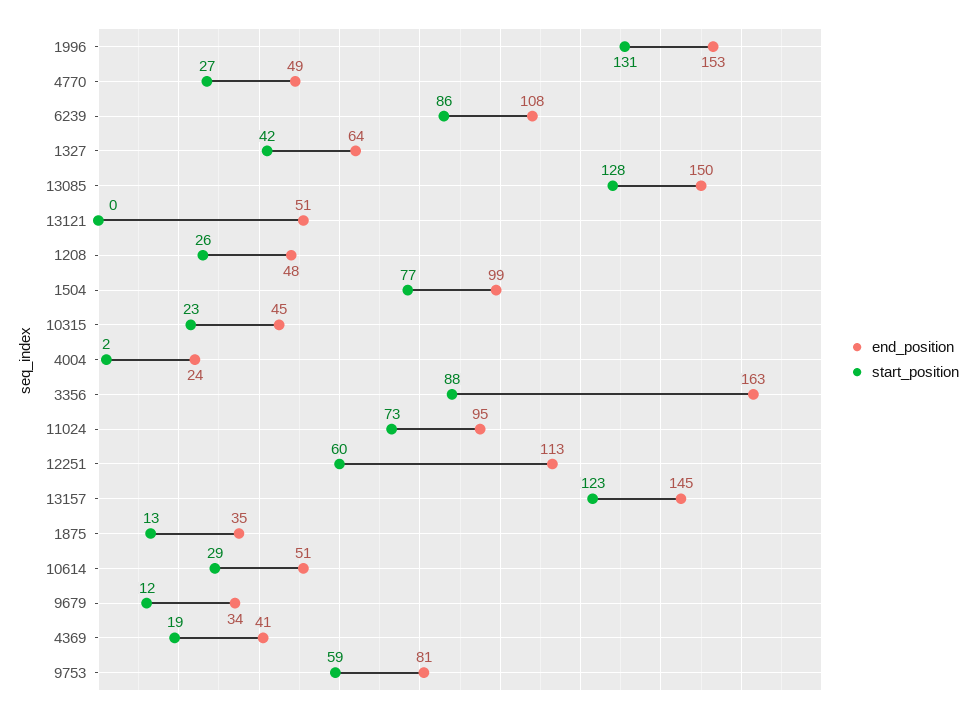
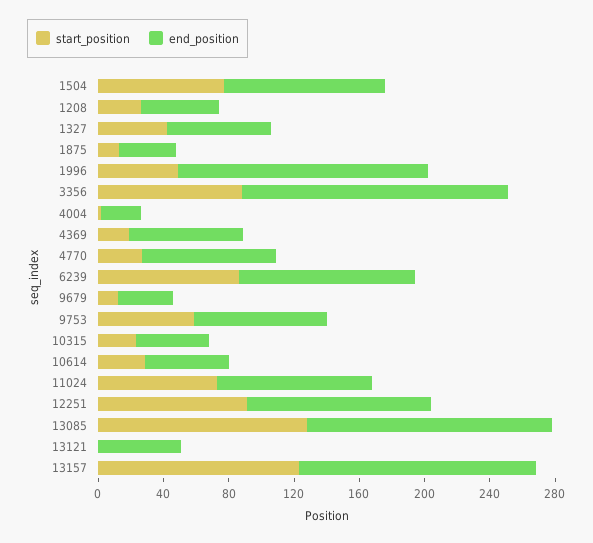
  {
    "end_position": {
      "1996": 153,
-     "4770": 49,
+     "4770": 80,
      "6239": 108,
      "1327": 64,
      "13085": 150,
      "13121": 51,
      "1208": 48,
      "1504": 99,
      "10315": 45,
      "4004": 24,
      "3356": 163,
      "11024": 95,
      "12251": 113,
      "13157": 145,
      "1875": 35,
      "10614": 51,
      "9679": 34,
-     "4369": 41,
+     "4369": 70,
      "9753": 81
    },
    "start_position": {
-     "1996": 131,
+     "1996": 50,
      "4770": 27,
      "6239": 86,
      "1327": 42,
      "13085": 128,
      "13121": 0,
      "1208": 26,
      "1504": 77,
      "10315": 23,
      "4004": 2,
      "3356": 88,
      "11024": 73,
-     "12251": 60,
+     "12251": 90,
      "13157": 123,
      "1875": 13,
      "10614": 29,
      "9679": 12,
      "4369": 19,
      "9753": 59
    }
  }

